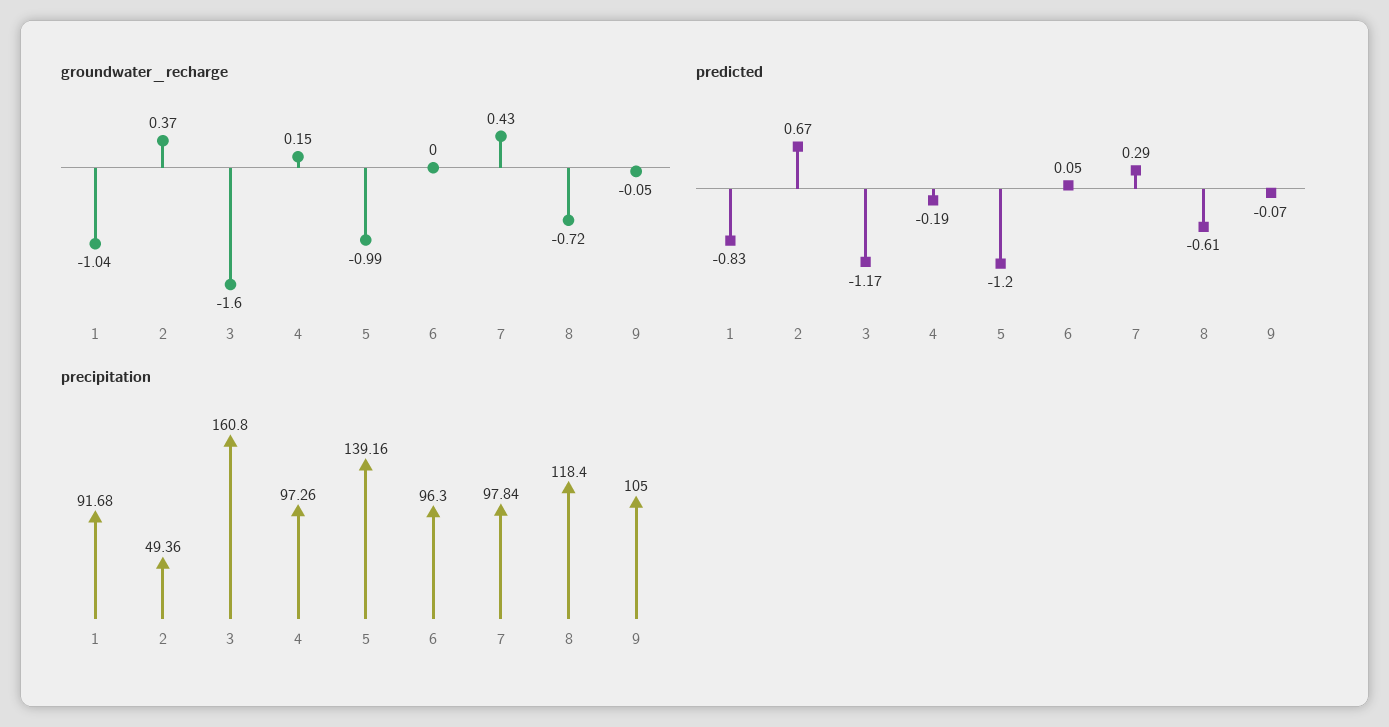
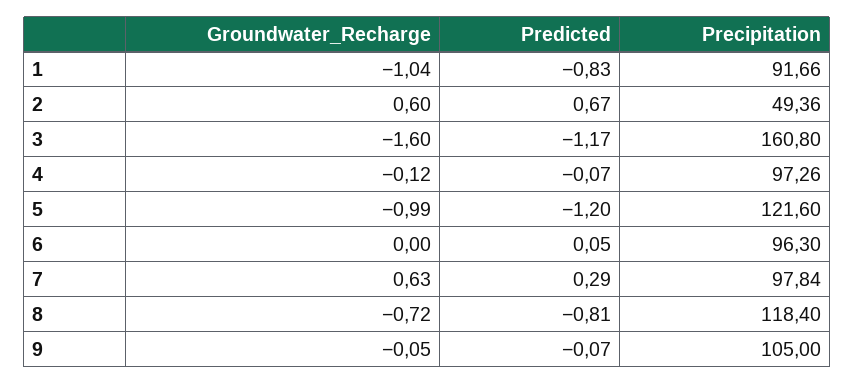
  {
    "groundwater_recharge": {
      "1": -1.04,
-     "2": 0.37,
+     "2": 0.6,
      "3": -1.6,
-     "4": 0.15,
+     "4": -0.12,
      "5": -0.99,
      "6": 0,
-     "7": 0.43,
+     "7": 0.63,
      "8": -0.72,
      "9": -0.05
    },
    "predicted": {
      "1": -0.83,
      "2": 0.67,
      "3": -1.17,
-     "4": -0.19,
+     "4": -0.07,
      "5": -1.2,
      "6": 0.05,
      "7": 0.29,
-     "8": -0.61,
+     "8": -0.81,
      "9": -0.07
    },
    "precipitation": {
-     "1": 91.68,
+     "1": 91.66,
      "2": 49.36,
      "3": 160.8,
      "4": 97.26,
-     "5": 139.16,
+     "5": 121.6,
      "6": 96.3,
      "7": 97.84,
      "8": 118.4,
      "9": 105
    }
  }

